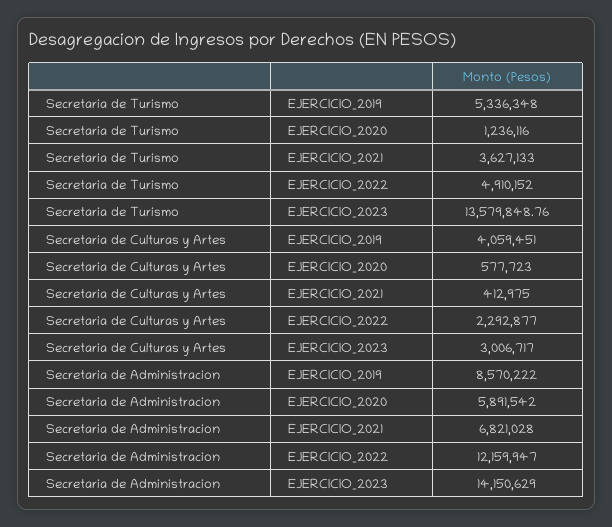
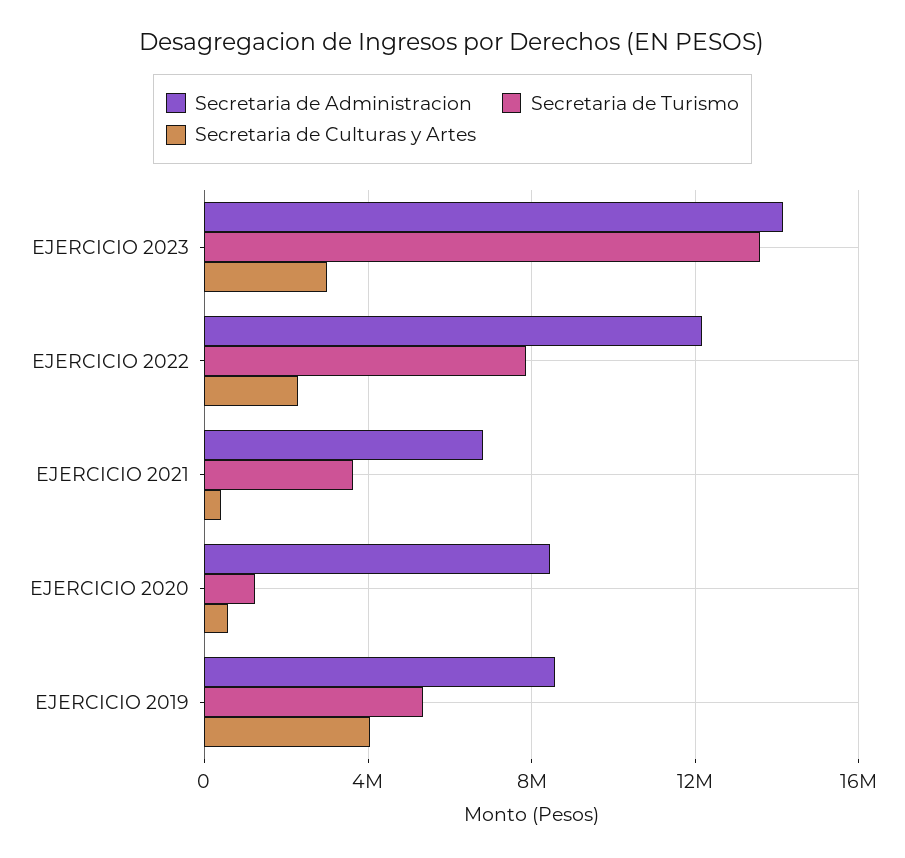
  {
    "Secretaria de Turismo": {
      "EJERCICIO_2019": 5336348,
      "EJERCICIO_2020": 1236116,
      "EJERCICIO_2021": 3627133,
-     "EJERCICIO_2022": 4910152,
+     "EJERCICIO_2022": 8000000,
      "EJERCICIO_2023": 13579848.76
    },
    "Secretaria de Culturas y Artes": {
      "EJERCICIO_2019": 4059451,
      "EJERCICIO_2020": 577723,
      "EJERCICIO_2021": 412975,
      "EJERCICIO_2022": 2292877,
      "EJERCICIO_2023": 3006717
    },
    "Secretaria de Administracion": {
      "EJERCICIO_2019": 8570222,
-     "EJERCICIO_2020": 5891542,
+     "EJERCICIO_2020": 8500000,
      "EJERCICIO_2021": 6821028,
      "EJERCICIO_2022": 12159947,
      "EJERCICIO_2023": 14150629
    }
  }

